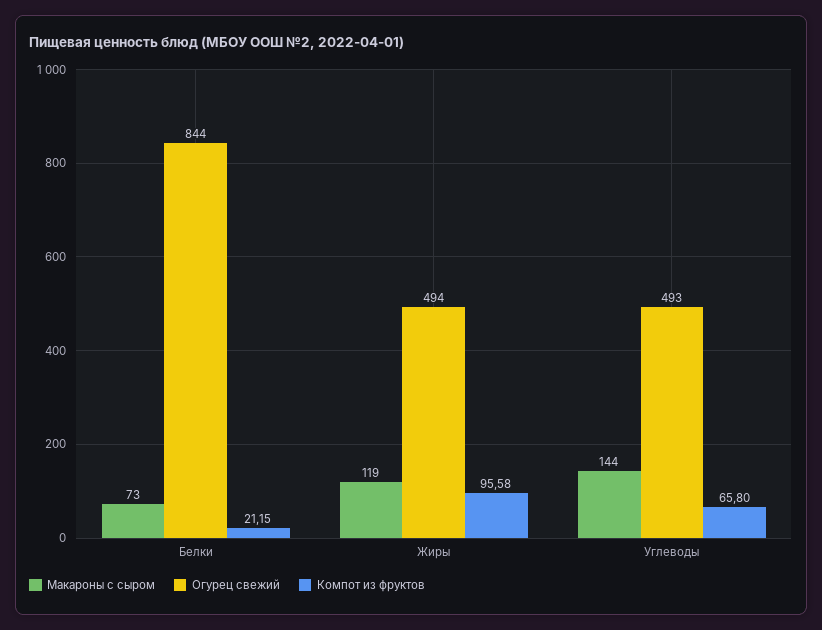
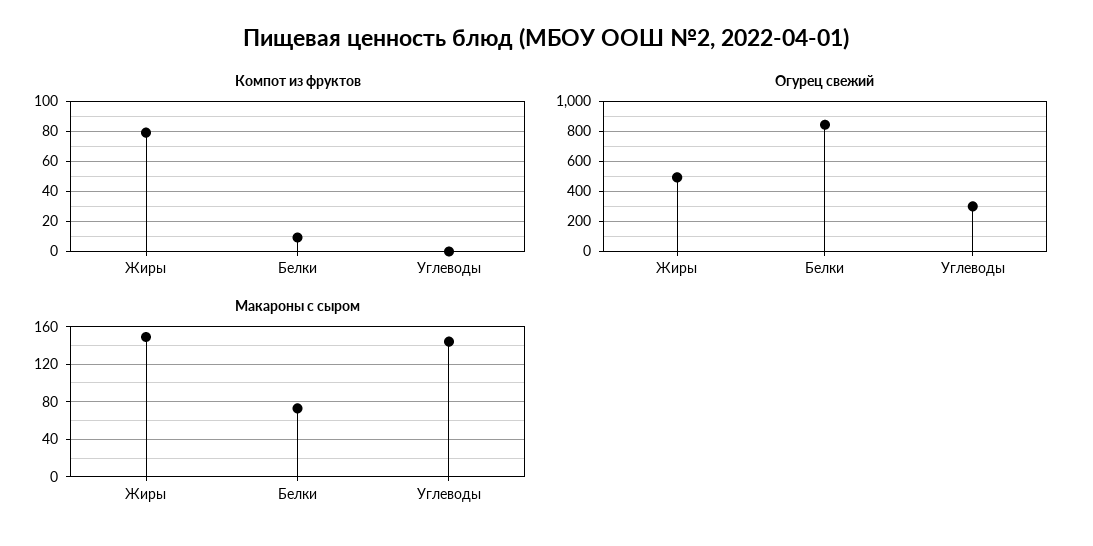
  {
    "Макароны с сыром": {
      "Белки": 73,
-     "Жиры": 119,
+     "Жиры": 150,
      "Углеводы": 144
    },
    "Огурец свежий": {
      "Белки": 844,
      "Жиры": 494,
-     "Углеводы": 493
+     "Углеводы": 300
    },
    "Компот из фруктов": {
-     "Белки": 21.15,
+     "Белки": 10,
-     "Жиры": 95.58,
+     "Жиры": 80,
-     "Углеводы": 65.8
+     "Углеводы": 0
    }
  }

